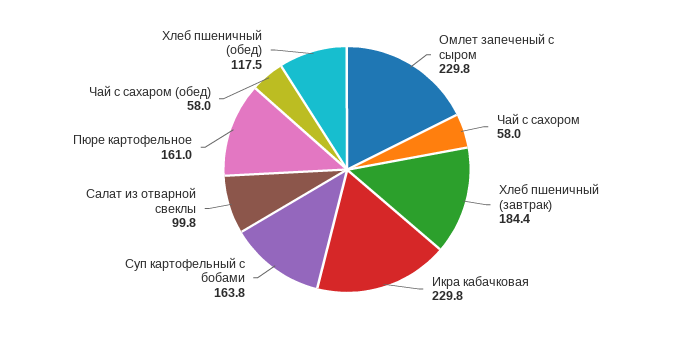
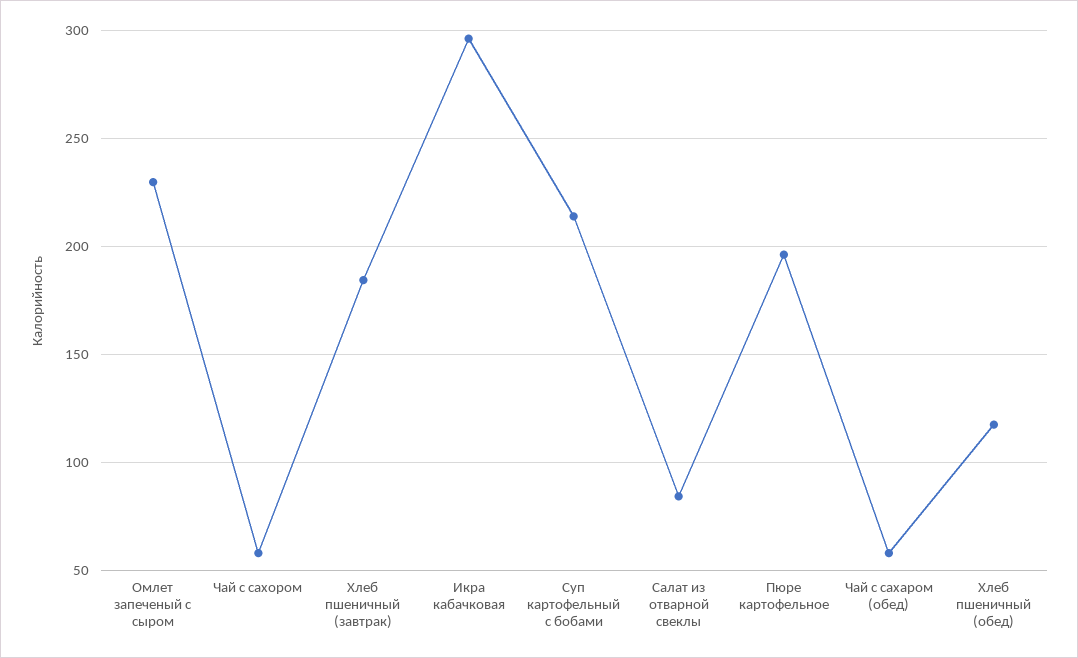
  {
    "Омлет запеченый с сыром": 229.8,
    "Чай с сахором": 58,
    "Хлеб пшеничный (завтрак)": 184.4,
-   "Икра кабачковая": 229.8,
+   "Икра кабачковая": 295,
-   "Суп картофельный с бобами": 163.8,
+   "Суп картофельный с бобами": 215,
-   "Салат из отварной свеклы": 99.8,
+   "Салат из отварной свеклы": 85,
-   "Пюре картофельное": 161,
+   "Пюре картофельное": 195,
    "Чай с сахаром (обед)": 58,
    "Хлеб пшеничный (обед)": 117.5
  }

